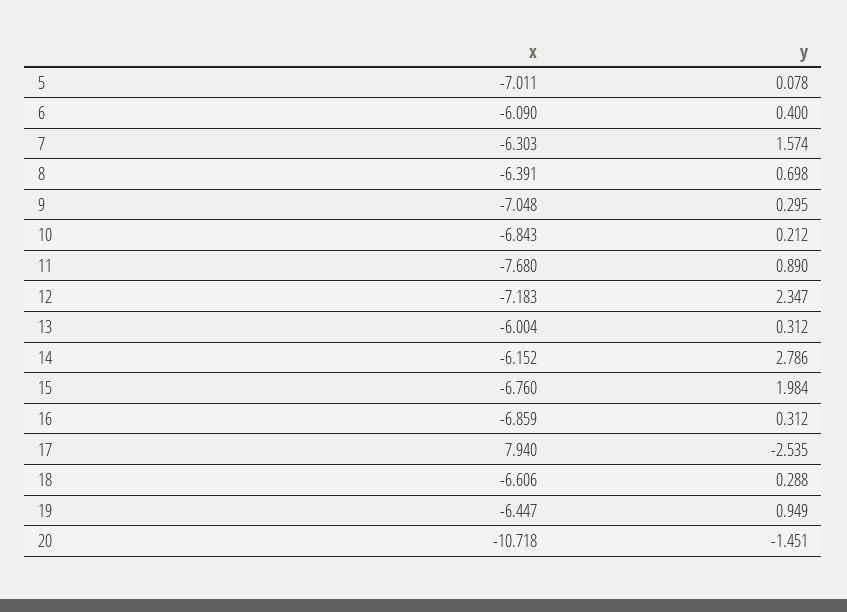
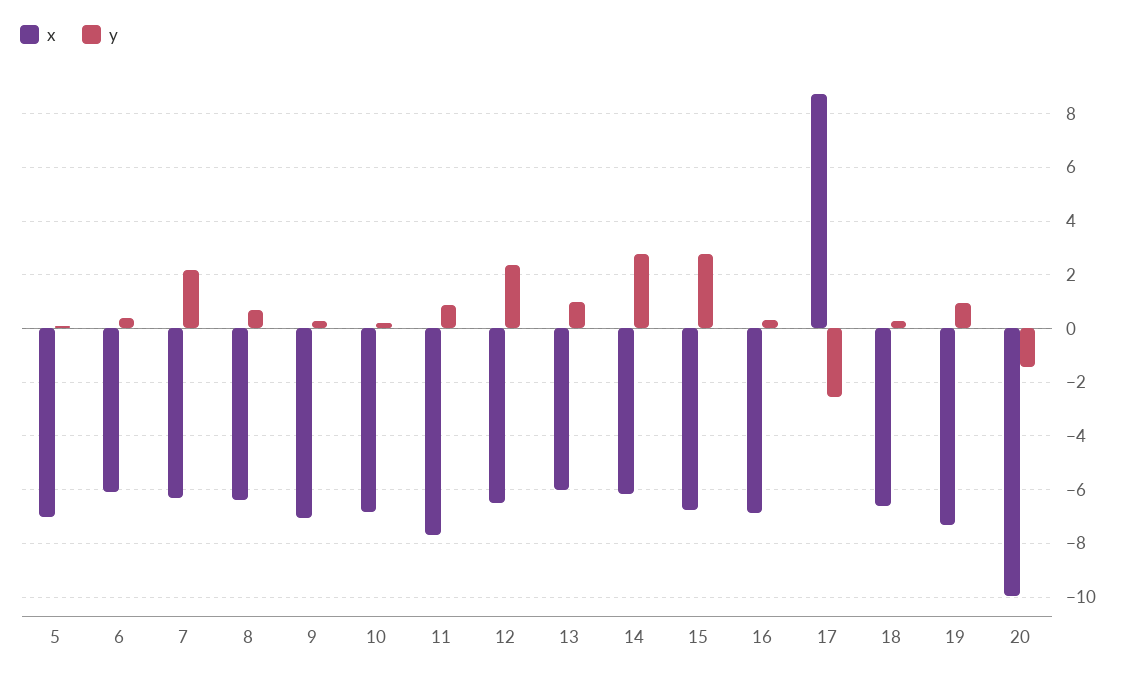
  {
    "x": {
      "5": -7.011,
      "6": -6.09,
      "7": -6.303,
      "8": -6.391,
      "9": -7.048,
      "10": -6.843,
      "11": -7.68,
-     "12": -7.183,
+     "12": -6.5,
      "13": -6.004,
      "14": -6.152,
      "15": -6.76,
      "16": -6.859,
-     "17": 7.94,
+     "17": 8.75,
      "18": -6.606,
-     "19": -6.447,
+     "19": -7.25,
-     "20": -10.718
+     "20": -10
    },
    "y": {
      "5": 0.078,
      "6": 0.4,
-     "7": 1.574,
+     "7": 2.25,
      "8": 0.698,
      "9": 0.295,
      "10": 0.212,
      "11": 0.89,
      "12": 2.347,
-     "13": 0.312,
+     "13": 1,
      "14": 2.786,
-     "15": 1.984,
+     "15": 2.75,
      "16": 0.312,
      "17": -2.535,
      "18": 0.288,
      "19": 0.949,
      "20": -1.451
    }
  }

